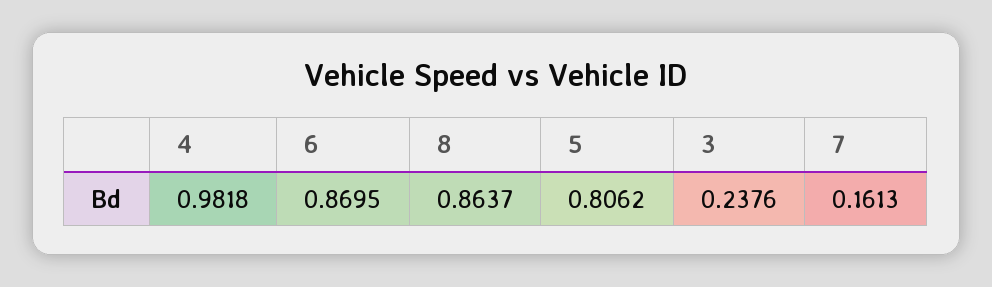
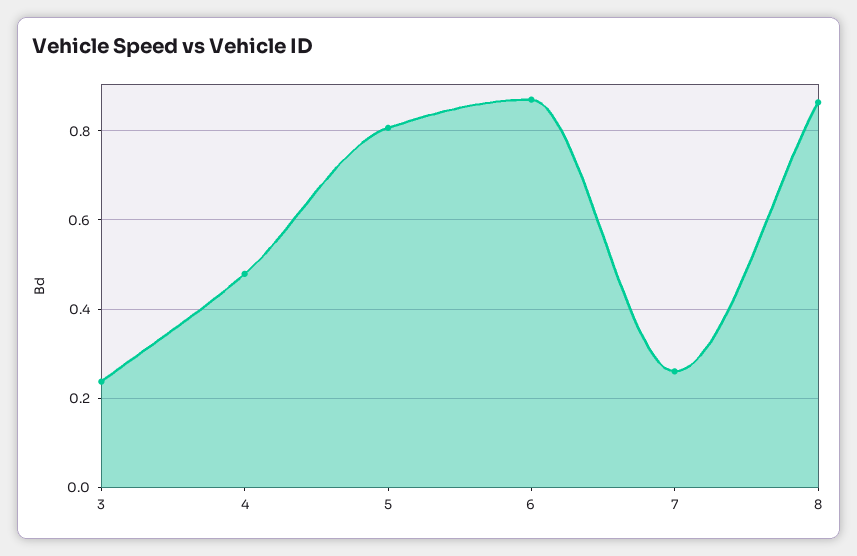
  {
-   "4": 0.9818,
+   "4": 0.48,
    "6": 0.8695,
    "8": 0.8637,
    "5": 0.8062,
    "3": 0.2376,
-   "7": 0.1613
+   "7": 0.26
  }

